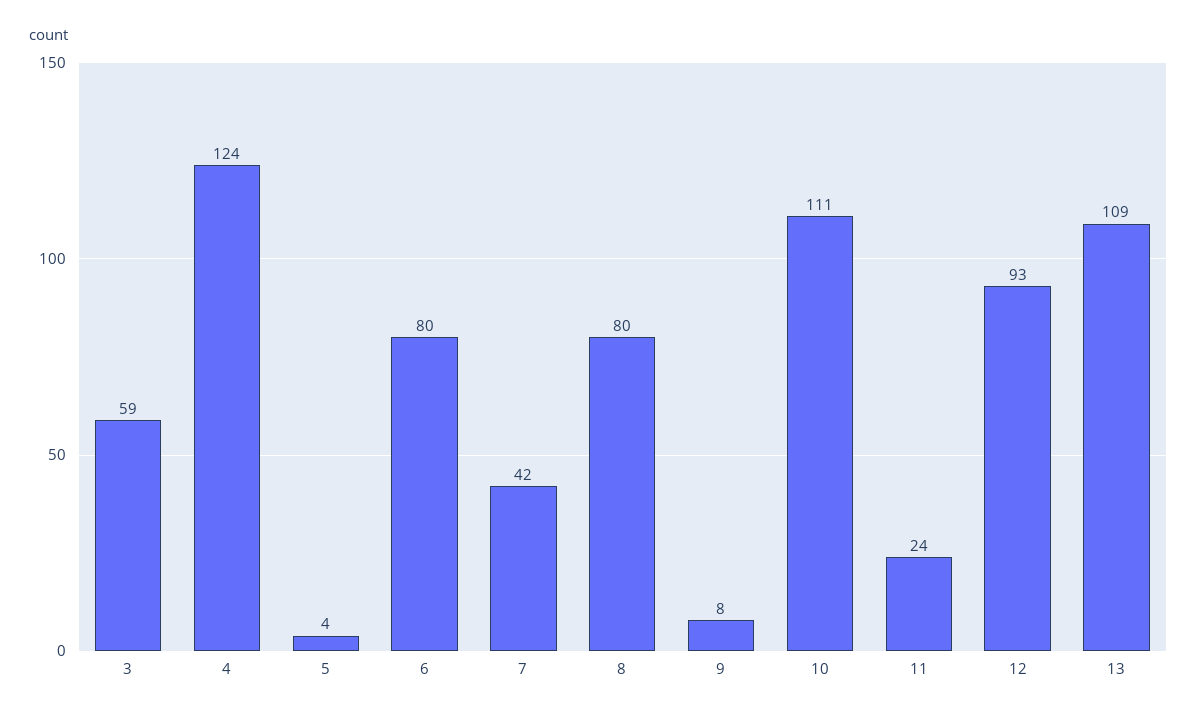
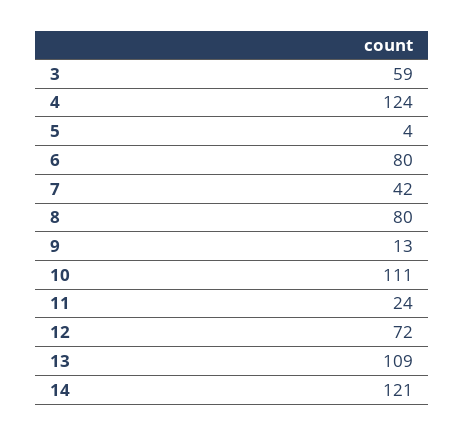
  {
    "3": 59,
    "4": 124,
    "5": 4,
    "6": 80,
    "7": 42,
    "8": 80,
-   "9": 8,
+   "9": 13,
    "10": 111,
    "11": 24,
-   "12": 93,
+   "12": 72,
-   "13": 109
+   "13": 109,
+   "14": 121
  }

